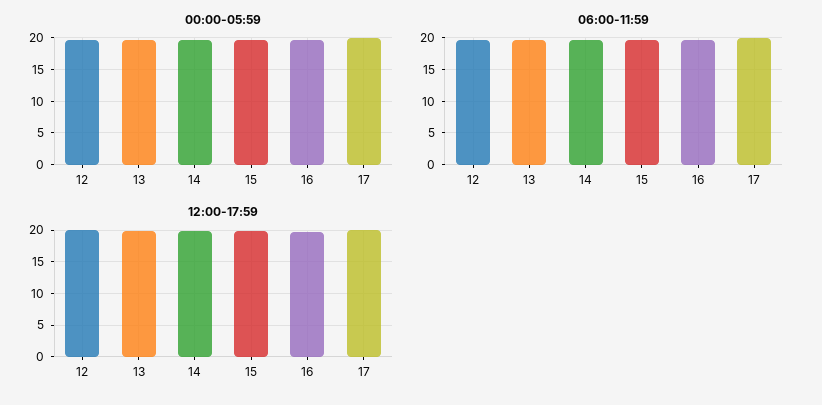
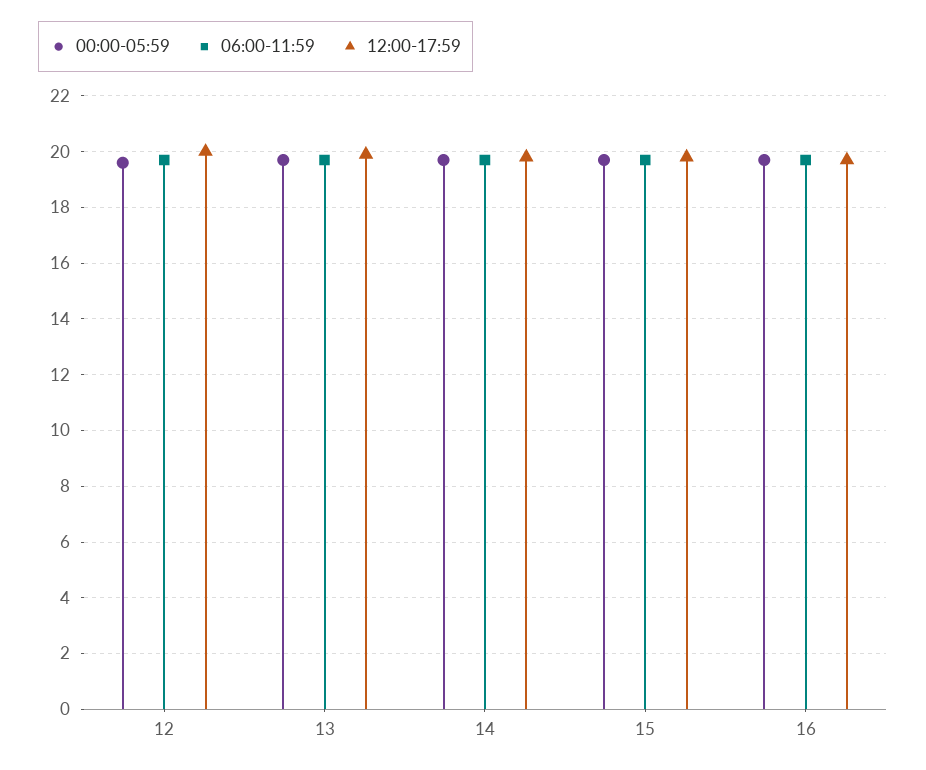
  {
    "00:00-05:59": {
      "12": 19.5,
      "13": 19.5,
      "14": 19.5,
      "15": 19.5,
-     "16": 19.5,
+     "16": 19.5
-     "17": 20
    },
    "06:00-11:59": {
      "12": 19.5,
      "13": 19.5,
      "14": 19.5,
      "15": 19.5,
-     "16": 19.5,
+     "16": 19.5
-     "17": 20
    },
    "12:00-17:59": {
      "12": 20,
      "13": 20,
      "14": 20,
      "15": 20,
-     "16": 19.5,
+     "16": 19.5
-     "17": 20
    }
  }

